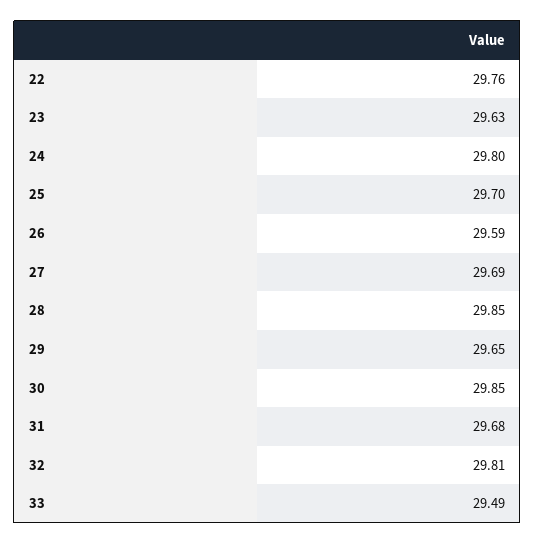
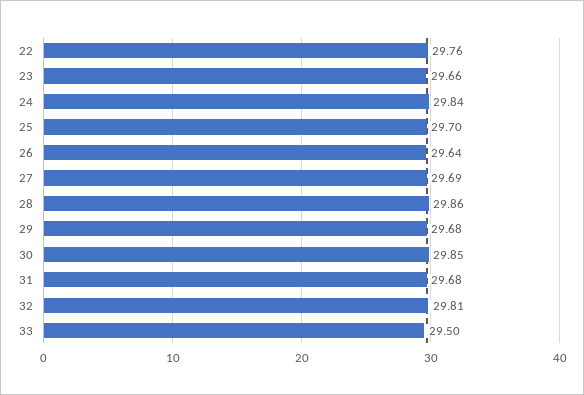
  {
    "22": 29.76,
-   "23": 29.63,
+   "23": 29.66,
-   "24": 29.8,
+   "24": 29.84,
    "25": 29.7,
-   "26": 29.59,
+   "26": 29.64,
    "27": 29.69,
-   "28": 29.85,
+   "28": 29.86,
-   "29": 29.65,
+   "29": 29.68,
    "30": 29.85,
    "31": 29.68,
    "32": 29.81,
-   "33": 29.49
+   "33": 29.5
  }

